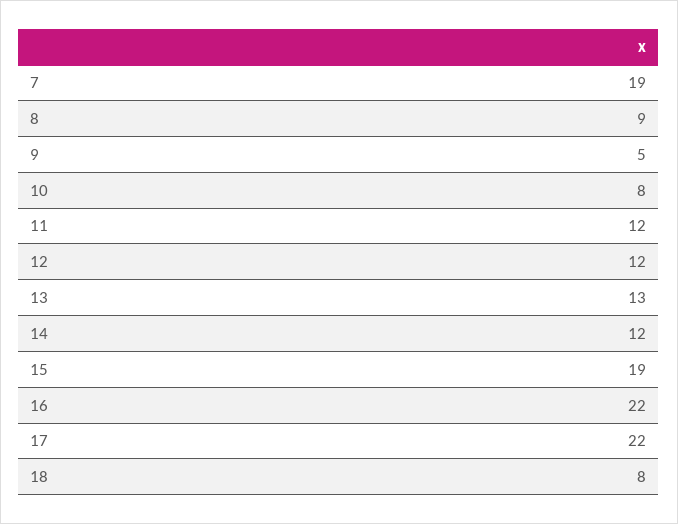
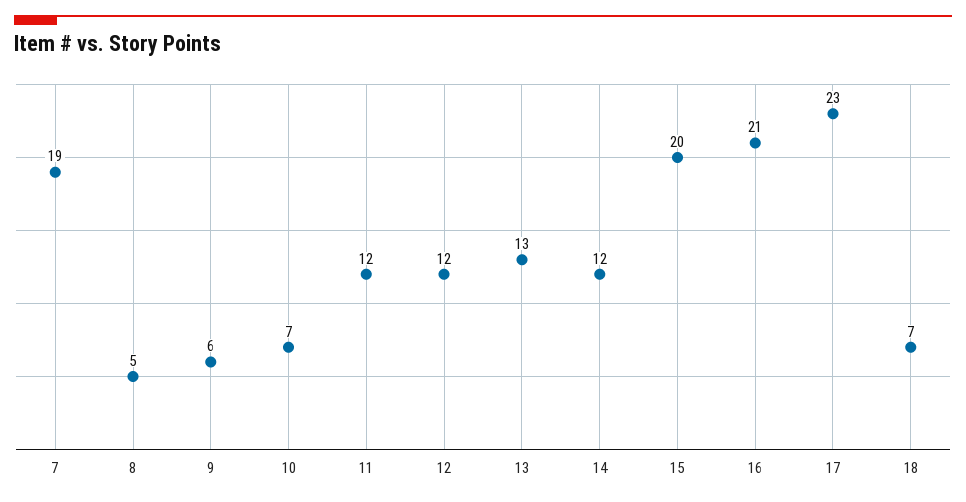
  {
    "7": 19,
-   "8": 9,
+   "8": 5,
-   "9": 5,
+   "9": 6,
-   "10": 8,
+   "10": 7,
    "11": 12,
    "12": 12,
    "13": 13,
    "14": 12,
-   "15": 19,
+   "15": 20,
-   "16": 22,
+   "16": 21,
-   "17": 22,
+   "17": 23,
-   "18": 8
+   "18": 7
  }

